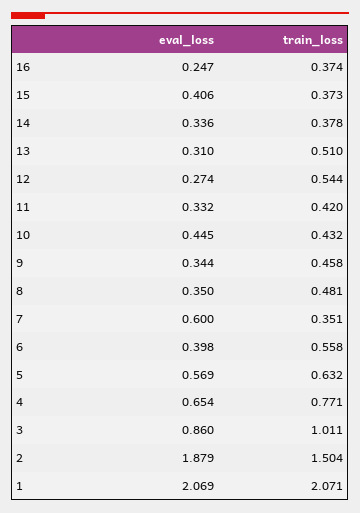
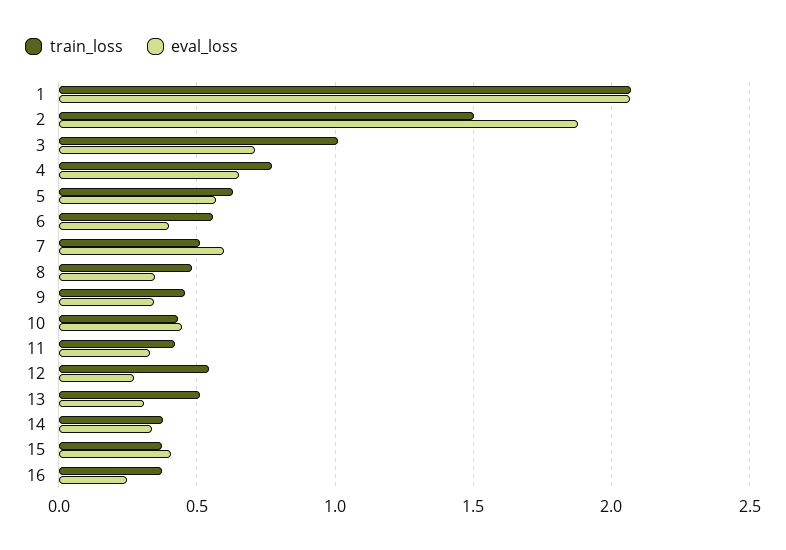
  {
    "eval_loss": {
      "16": 0.247,
      "15": 0.406,
      "14": 0.336,
      "13": 0.31,
      "12": 0.274,
      "11": 0.332,
      "10": 0.445,
      "9": 0.344,
      "8": 0.35,
      "7": 0.6,
      "6": 0.398,
      "5": 0.569,
      "4": 0.654,
-     "3": 0.86,
+     "3": 0.7,
      "2": 1.879,
      "1": 2.069
    },
    "train_loss": {
      "16": 0.374,
      "15": 0.373,
      "14": 0.378,
      "13": 0.51,
      "12": 0.544,
      "11": 0.42,
      "10": 0.432,
      "9": 0.458,
      "8": 0.481,
-     "7": 0.351,
+     "7": 0.5,
      "6": 0.558,
      "5": 0.632,
      "4": 0.771,
      "3": 1.011,
      "2": 1.504,
      "1": 2.071
    }
  }

